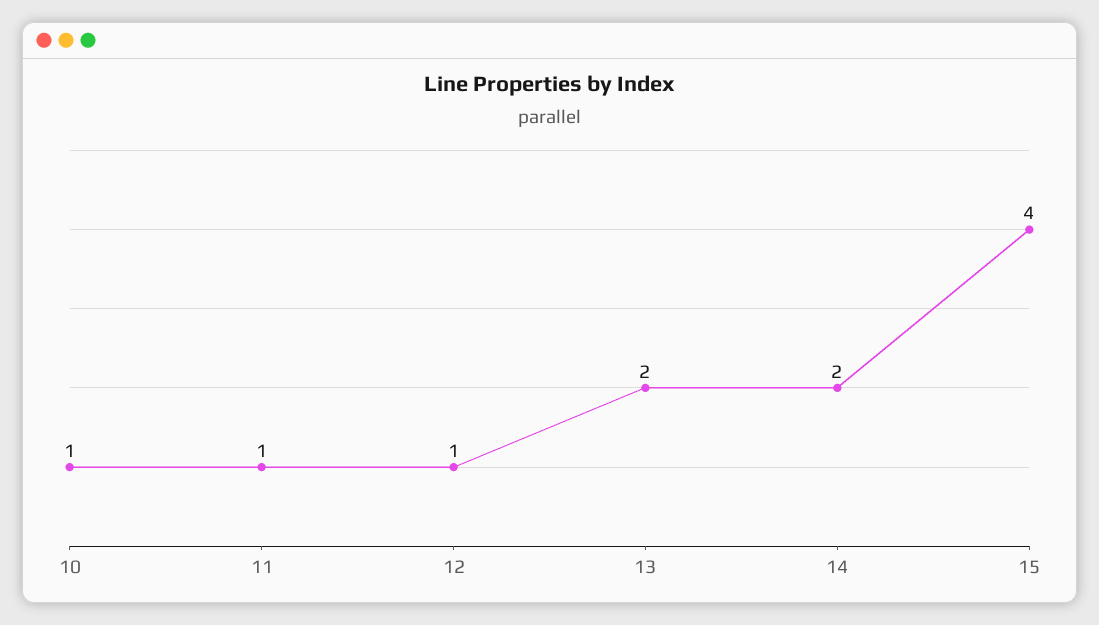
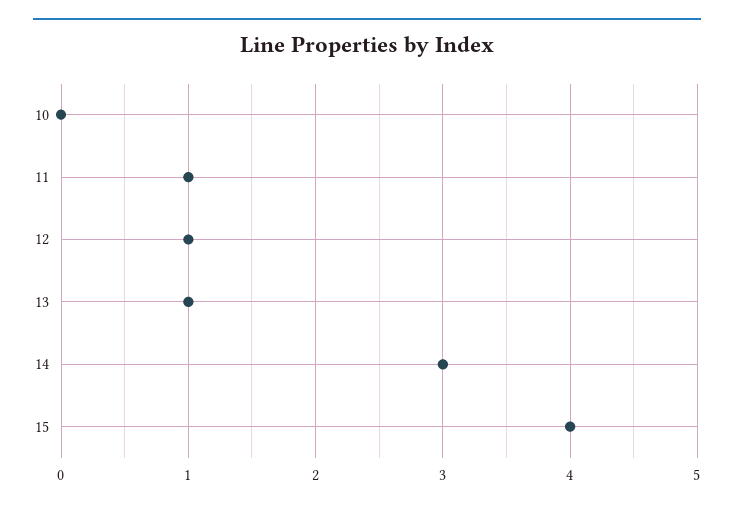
  {
-   "10": 1,
+   "10": 0,
    "11": 1,
    "12": 1,
-   "13": 2,
+   "13": 1,
-   "14": 2,
+   "14": 3,
    "15": 4
  }

